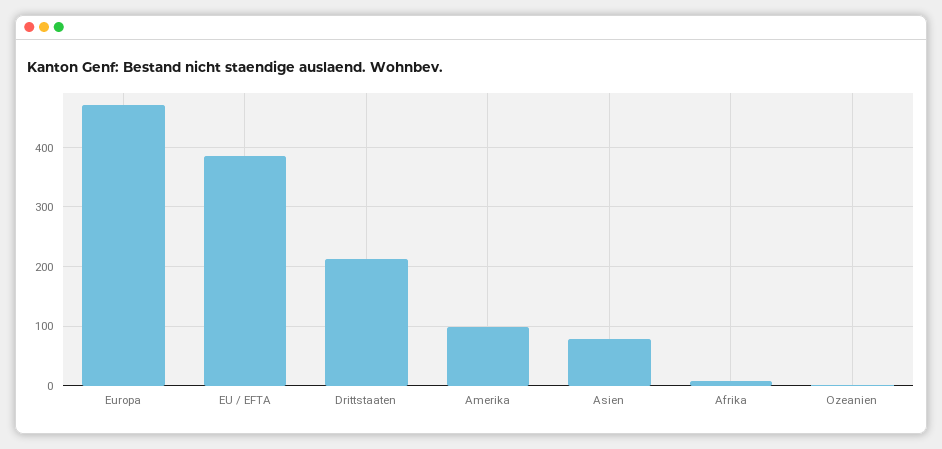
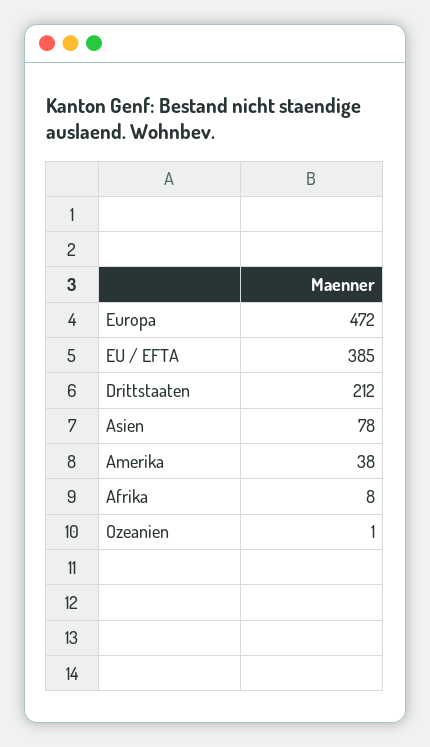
  {
    "Europa": 472,
    "EU / EFTA": 385,
    "Drittstaaten": 212,
-   "Amerika": 100,
+   "Amerika": 38,
    "Asien": 78,
    "Afrika": 8,
    "Ozeanien": 1
  }

